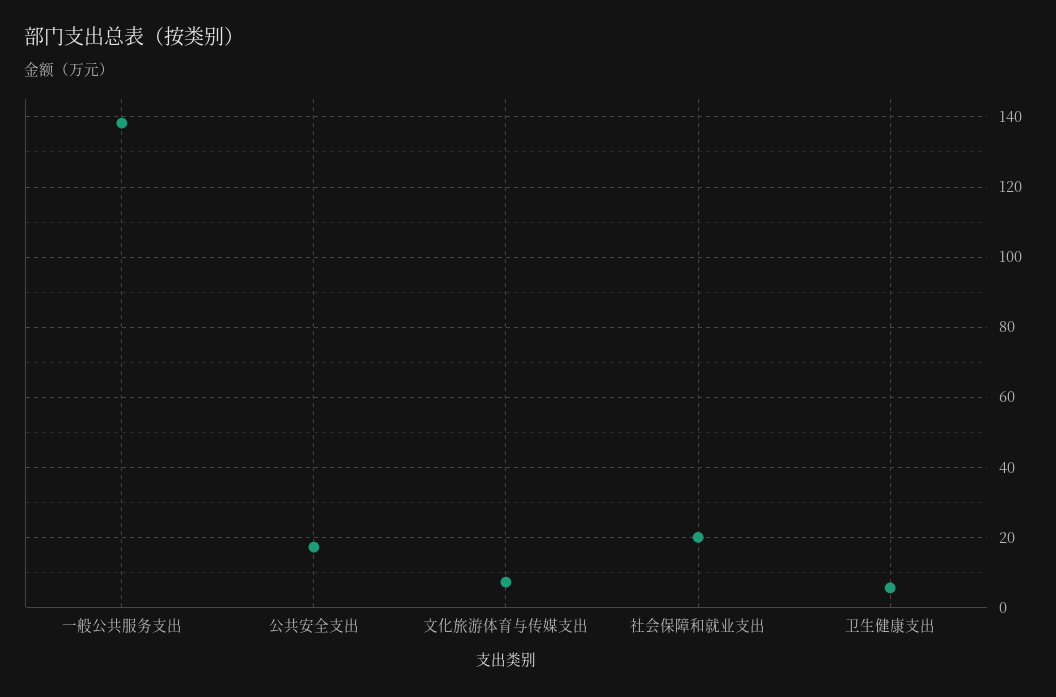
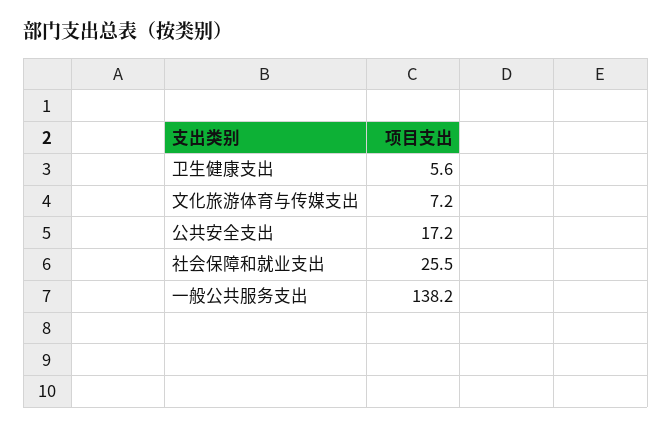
  {
    "一般公共服务支出": 138.2,
    "公共安全支出": 17.2,
    "文化旅游体育与传媒支出": 7.2,
-   "社会保障和就业支出": 20,
+   "社会保障和就业支出": 25.5,
    "卫生健康支出": 5.6
  }

